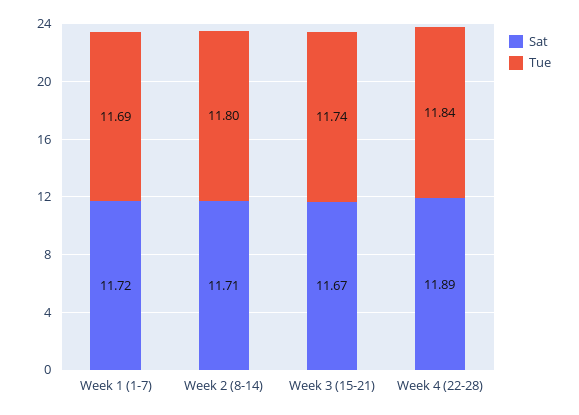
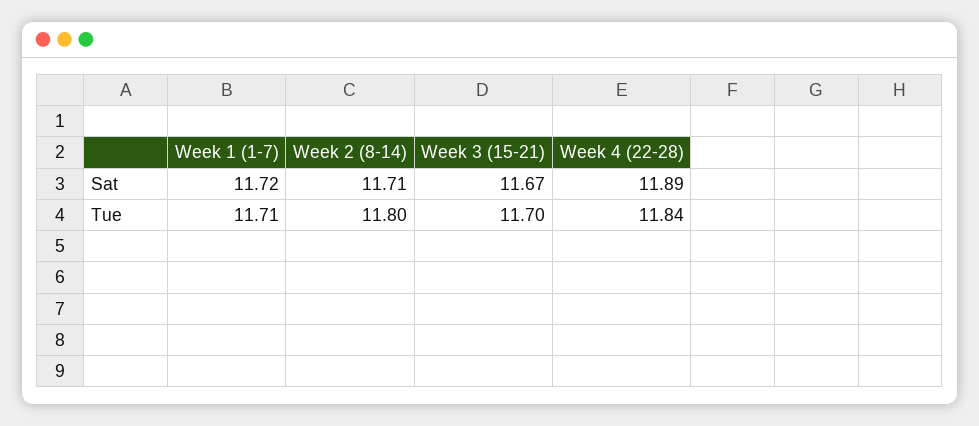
  {
    "Sat": {
      "Week 1 (1-7)": 11.72,
      "Week 2 (8-14)": 11.71,
      "Week 3 (15-21)": 11.67,
      "Week 4 (22-28)": 11.89
    },
    "Tue": {
-     "Week 1 (1-7)": 11.69,
+     "Week 1 (1-7)": 11.71,
      "Week 2 (8-14)": 11.8,
-     "Week 3 (15-21)": 11.74,
+     "Week 3 (15-21)": 11.7,
      "Week 4 (22-28)": 11.84
    }
  }

